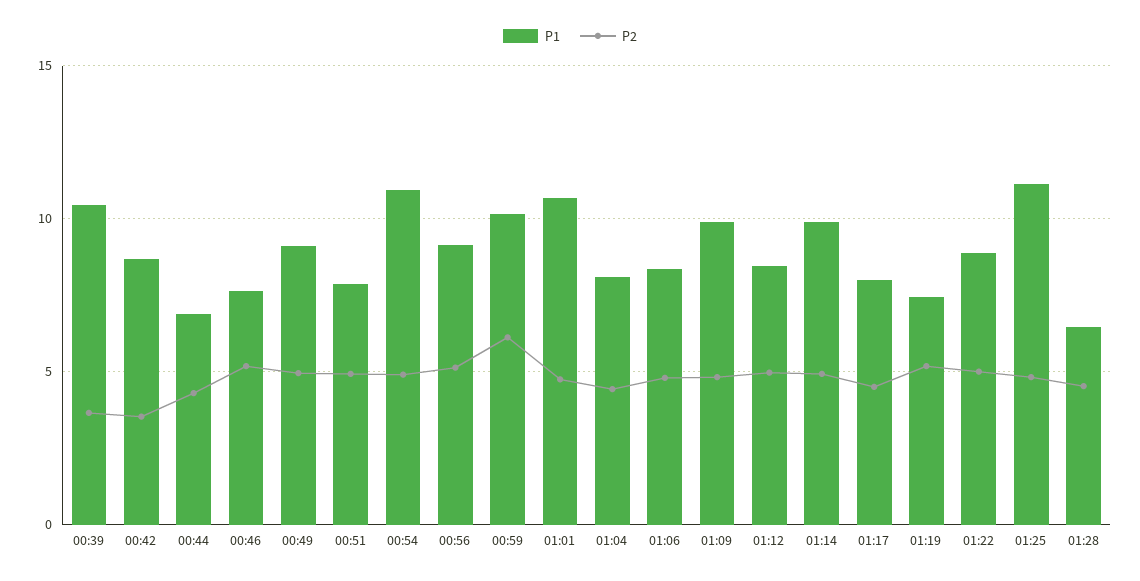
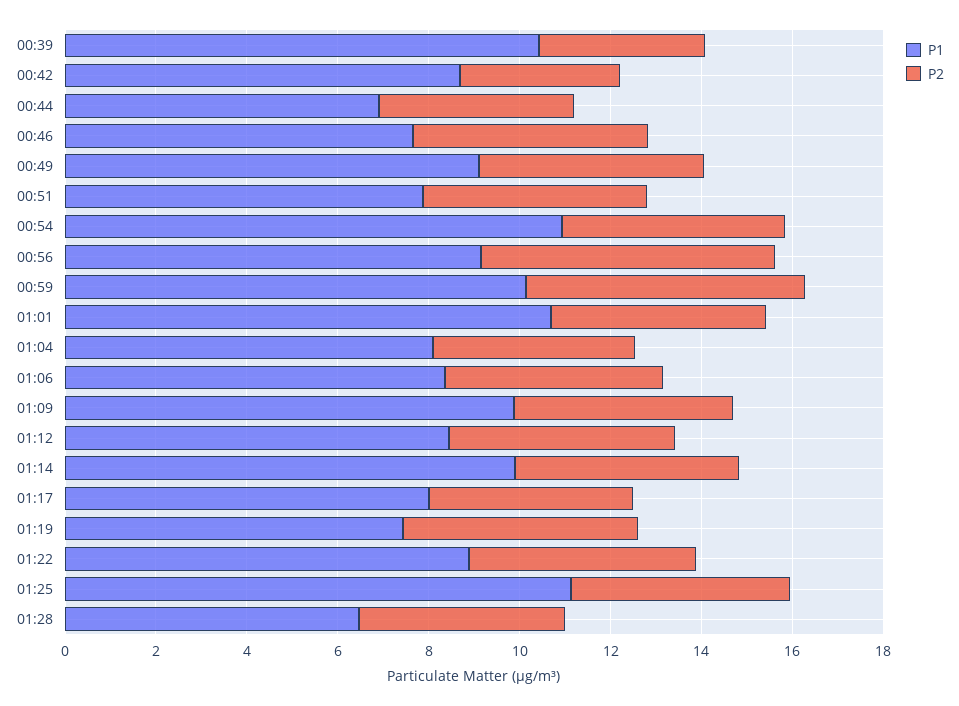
  {
    "P1": {
      "00:39": 10.5,
      "00:42": 8.5,
      "00:44": 7,
      "00:46": 7.5,
      "00:49": 9,
      "00:51": 8,
      "00:54": 11,
      "00:56": 9,
      "00:59": 10,
      "01:01": 10.5,
      "01:04": 8,
      "01:06": 8.5,
      "01:09": 10,
      "01:12": 8.5,
      "01:14": 10,
      "01:17": 8,
      "01:19": 7.5,
      "01:22": 9,
      "01:25": 11,
      "01:28": 6.5
    },
    "P2": {
      "00:39": 3.5,
      "00:42": 3.5,
      "00:44": 4.5,
      "00:46": 5,
      "00:49": 5,
      "00:51": 5,
      "00:54": 5,
-     "00:56": 5,
+     "00:56": 6.5,
      "00:59": 6,
      "01:01": 5,
      "01:04": 4.5,
      "01:06": 5,
      "01:09": 5,
      "01:12": 5,
      "01:14": 5,
      "01:17": 4.5,
      "01:19": 5,
      "01:22": 5,
      "01:25": 5,
      "01:28": 4.5
    }
  }

